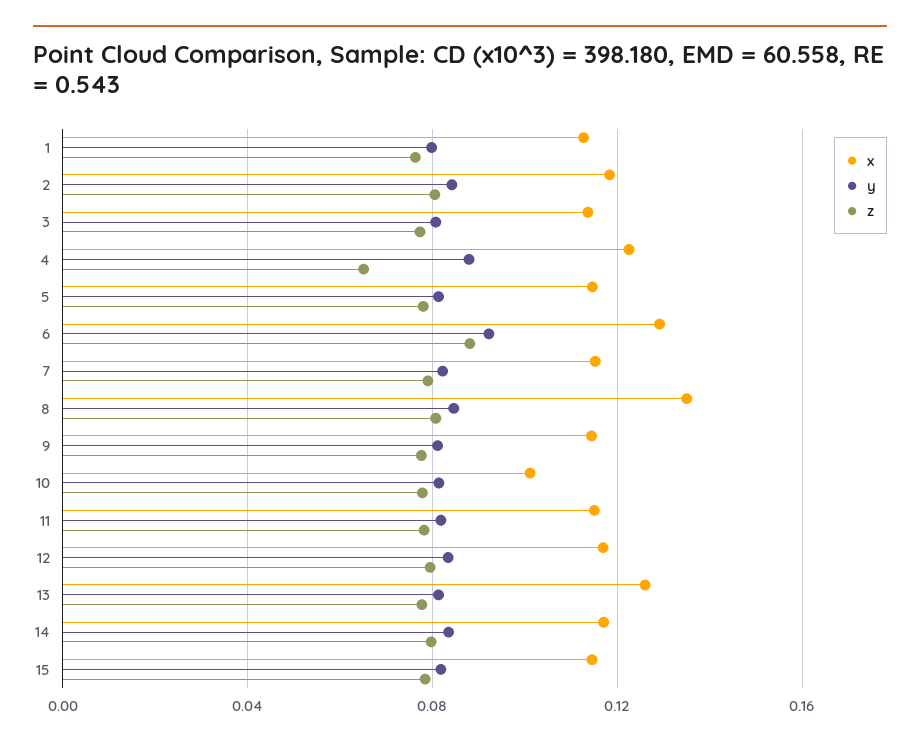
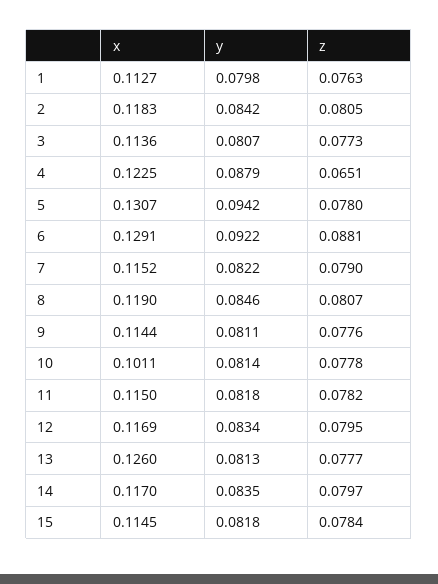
  {
    "x": {
      "1": 0.1127,
      "2": 0.1183,
      "3": 0.1136,
      "4": 0.1225,
-     "5": 0.115,
+     "5": 0.1307,
      "6": 0.1291,
      "7": 0.1152,
-     "8": 0.135,
+     "8": 0.119,
      "9": 0.1144,
      "10": 0.1011,
      "11": 0.115,
      "12": 0.1169,
      "13": 0.126,
      "14": 0.117,
      "15": 0.1145
    },
    "y": {
      "1": 0.0798,
      "2": 0.0842,
      "3": 0.0807,
      "4": 0.0879,
-     "5": 0.08,
+     "5": 0.0942,
      "6": 0.0922,
      "7": 0.0822,
      "8": 0.0846,
      "9": 0.0811,
      "10": 0.0814,
      "11": 0.0818,
      "12": 0.0834,
      "13": 0.0813,
      "14": 0.0835,
      "15": 0.0818
    },
    "z": {
      "1": 0.0763,
      "2": 0.0805,
      "3": 0.0773,
      "4": 0.0651,
      "5": 0.078,
      "6": 0.0881,
      "7": 0.079,
      "8": 0.0807,
      "9": 0.0776,
      "10": 0.0778,
      "11": 0.0782,
      "12": 0.0795,
      "13": 0.0777,
      "14": 0.0797,
      "15": 0.0784
    }
  }

